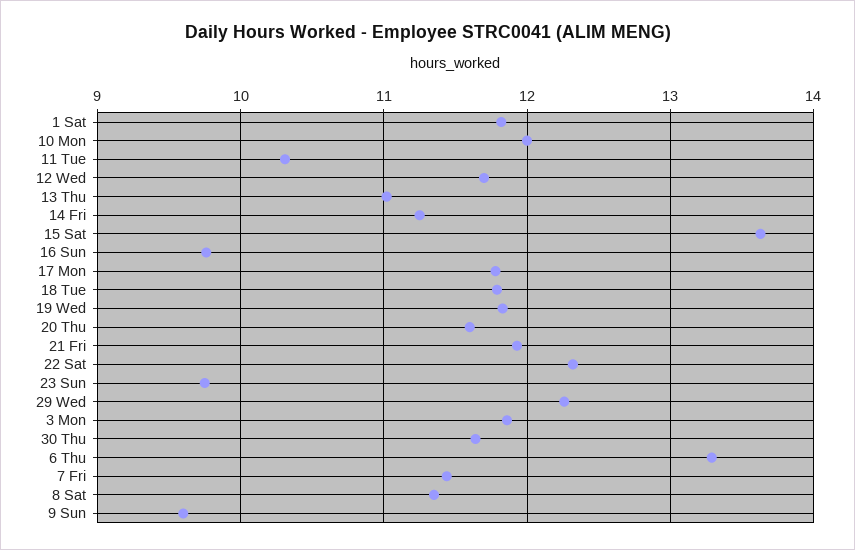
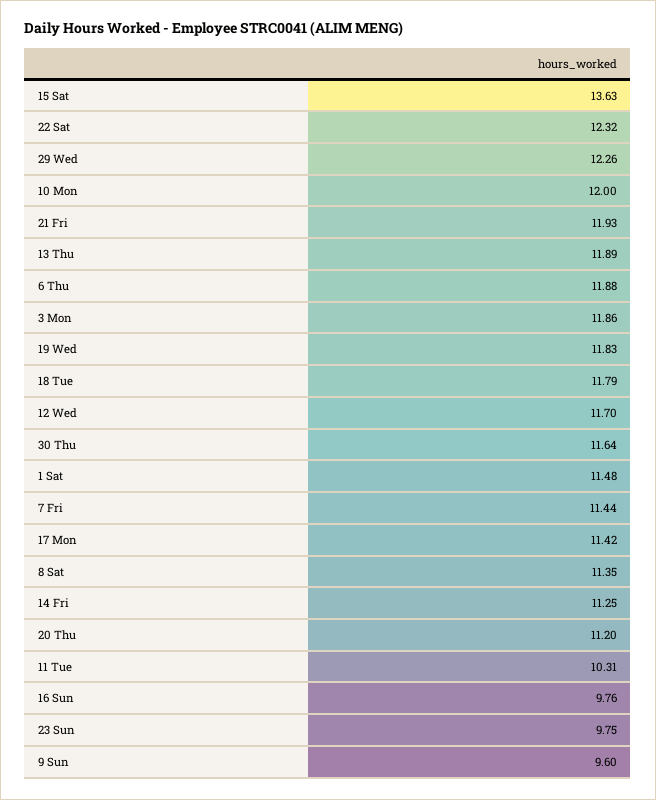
  {
-   "1 Sat": 11.8,
+   "1 Sat": 11.48,
    "10 Mon": 12,
    "11 Tue": 10.31,
    "12 Wed": 11.7,
-   "13 Thu": 11,
+   "13 Thu": 11.89,
    "14 Fri": 11.25,
    "15 Sat": 13.63,
    "16 Sun": 9.76,
-   "17 Mon": 11.8,
+   "17 Mon": 11.42,
    "18 Tue": 11.79,
    "19 Wed": 11.83,
-   "20 Thu": 11.6,
+   "20 Thu": 11.2,
    "21 Fri": 11.93,
    "22 Sat": 12.32,
    "23 Sun": 9.75,
    "29 Wed": 12.26,
    "3 Mon": 11.86,
    "30 Thu": 11.64,
-   "6 Thu": 13.3,
+   "6 Thu": 11.88,
    "7 Fri": 11.44,
    "8 Sat": 11.35,
    "9 Sun": 9.6
  }

